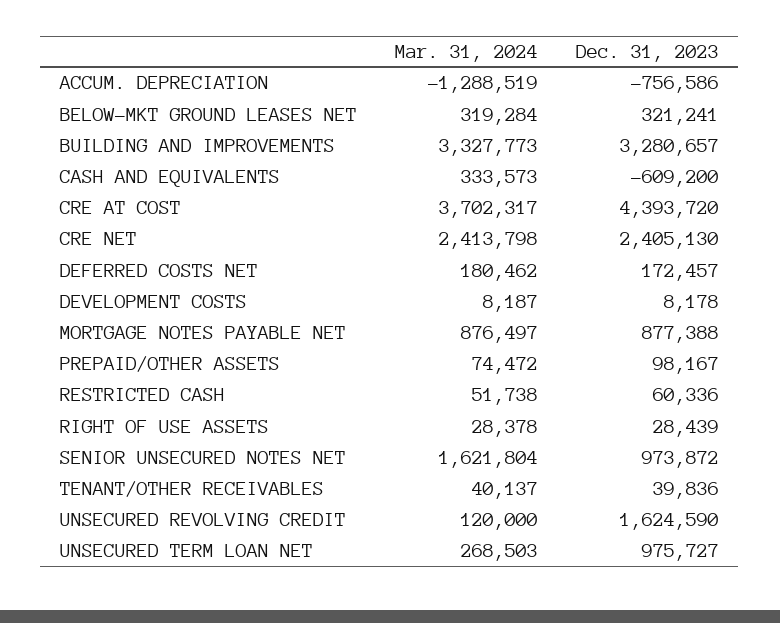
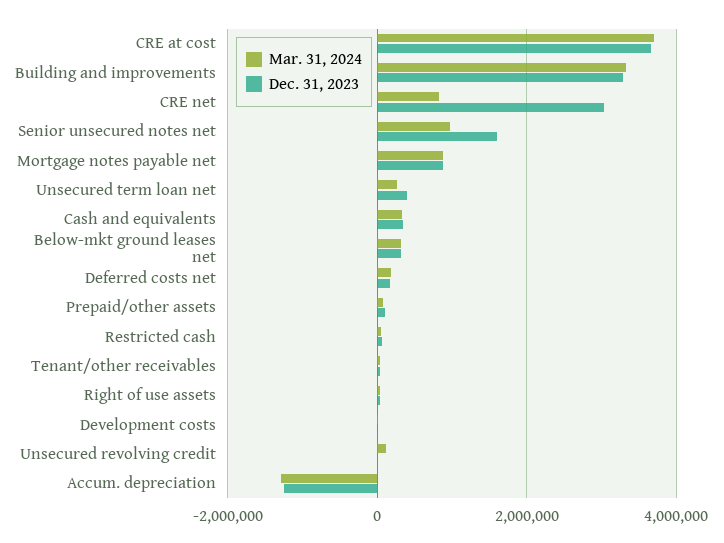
  {
    "Mar. 31, 2024": {
      "ACCUM. DEPRECIATION": -1288519,
      "BELOW-MKT GROUND LEASES NET": 319284,
      "BUILDING AND IMPROVEMENTS": 3327773,
      "CASH AND EQUIVALENTS": 333573,
      "CRE AT COST": 3702317,
-     "CRE NET": 2413798,
+     "CRE NET": 800000,
      "DEFERRED COSTS NET": 180462,
      "DEVELOPMENT COSTS": 8187,
      "MORTGAGE NOTES PAYABLE NET": 876497,
      "PREPAID/OTHER ASSETS": 74472,
      "RESTRICTED CASH": 51738,
      "RIGHT OF USE ASSETS": 28378,
-     "SENIOR UNSECURED NOTES NET": 1621804,
+     "SENIOR UNSECURED NOTES NET": 1000000,
      "TENANT/OTHER RECEIVABLES": 40137,
      "UNSECURED REVOLVING CREDIT": 120000,
      "UNSECURED TERM LOAN NET": 268503
    },
    "Dec. 31, 2023": {
-     "ACCUM. DEPRECIATION": -756586,
+     "ACCUM. DEPRECIATION": -1200000,
      "BELOW-MKT GROUND LEASES NET": 321241,
      "BUILDING AND IMPROVEMENTS": 3280657,
-     "CASH AND EQUIVALENTS": -609200,
+     "CASH AND EQUIVALENTS": 400000,
-     "CRE AT COST": 4393720,
+     "CRE AT COST": 3600000,
-     "CRE NET": 2405130,
+     "CRE NET": 3000000,
      "DEFERRED COSTS NET": 172457,
      "DEVELOPMENT COSTS": 8178,
      "MORTGAGE NOTES PAYABLE NET": 877388,
      "PREPAID/OTHER ASSETS": 98167,
      "RESTRICTED CASH": 60336,
      "RIGHT OF USE ASSETS": 28439,
-     "SENIOR UNSECURED NOTES NET": 973872,
+     "SENIOR UNSECURED NOTES NET": 1600000,
      "TENANT/OTHER RECEIVABLES": 39836,
-     "UNSECURED REVOLVING CREDIT": 1624590,
+     "UNSECURED REVOLVING CREDIT": 0,
-     "UNSECURED TERM LOAN NET": 975727
+     "UNSECURED TERM LOAN NET": 400000
    }
  }

